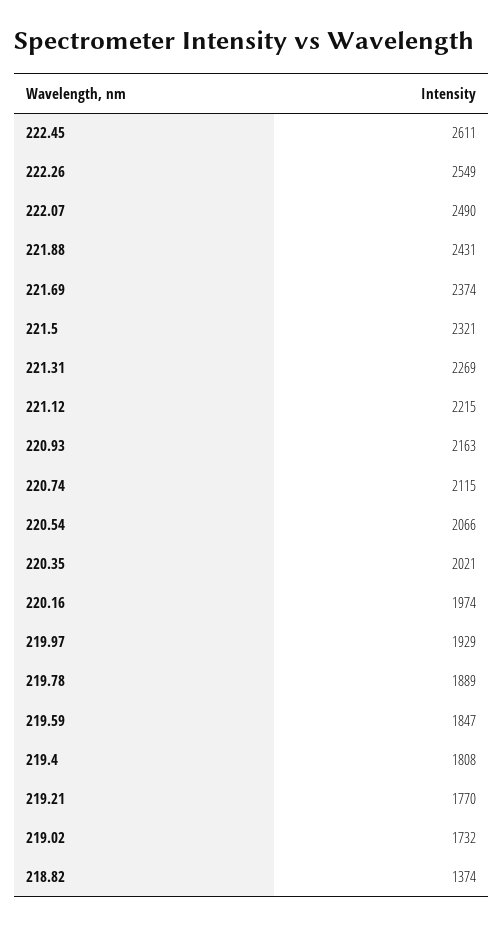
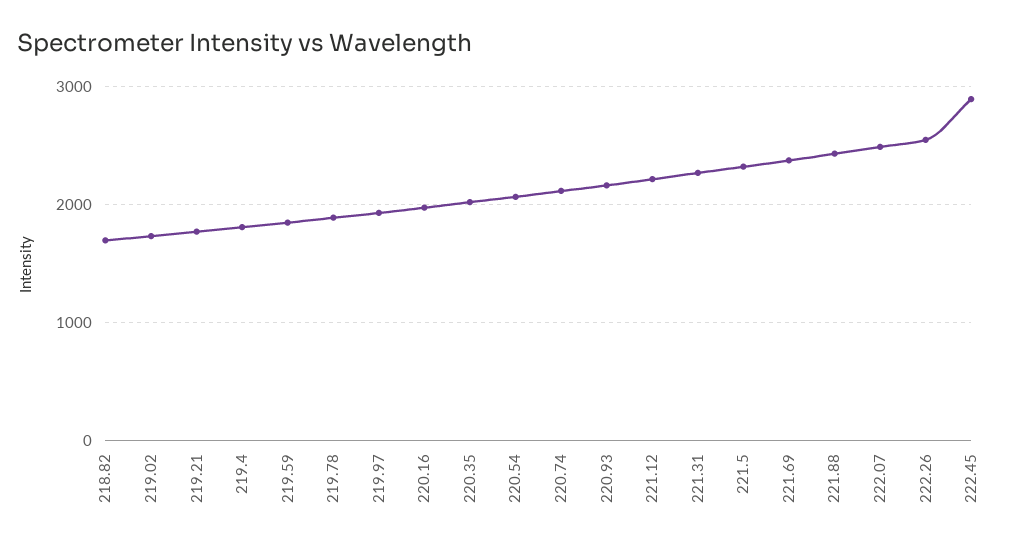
  {
-   "222.45": 2611,
+   "222.45": 2900,
    "222.26": 2549,
    "222.07": 2490,
    "221.88": 2431,
    "221.69": 2374,
    "221.5": 2321,
    "221.31": 2269,
    "221.12": 2215,
    "220.93": 2163,
    "220.74": 2115,
    "220.54": 2066,
    "220.35": 2021,
    "220.16": 1974,
    "219.97": 1929,
    "219.78": 1889,
    "219.59": 1847,
    "219.4": 1808,
    "219.21": 1770,
    "219.02": 1732,
-   "218.82": 1374
+   "218.82": 1700
  }

